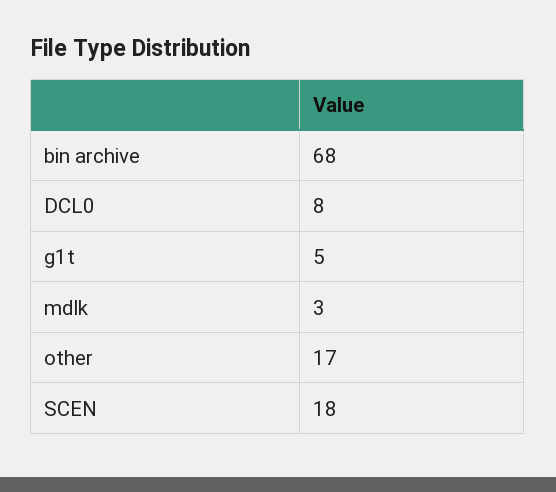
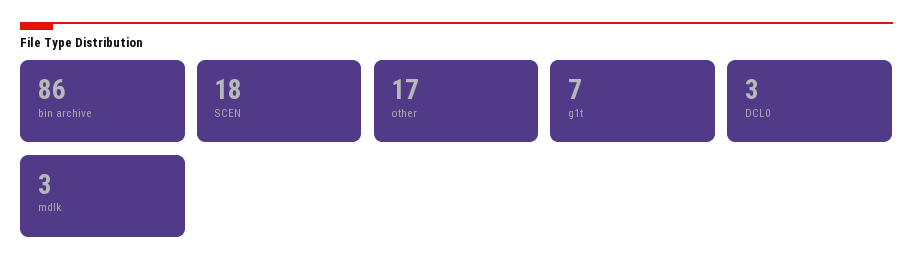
  {
-   "bin archive": 68,
+   "bin archive": 86,
-   "DCL0": 8,
+   "DCL0": 3,
-   "g1t": 5,
+   "g1t": 7,
    "mdlk": 3,
    "other": 17,
    "SCEN": 18
  }

